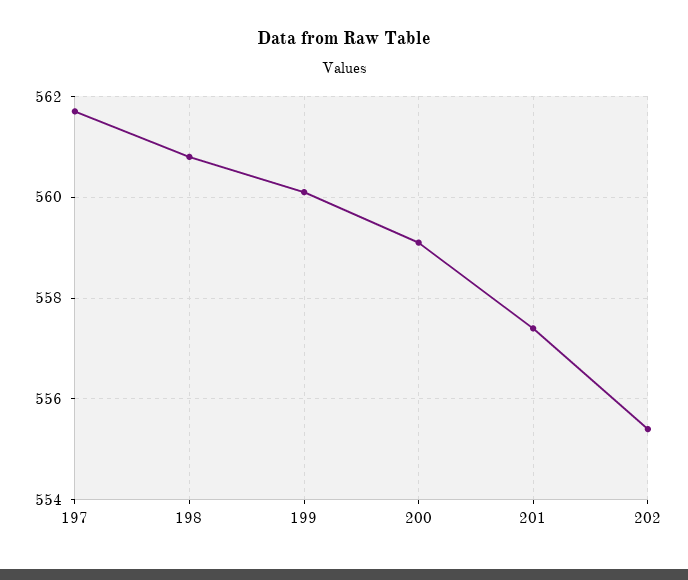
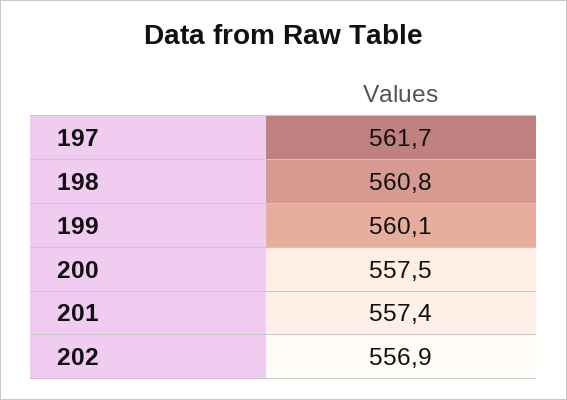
  {
    "197": 561.7,
    "198": 560.8,
    "199": 560.1,
-   "200": 559,
+   "200": 557.5,
    "201": 557.4,
-   "202": 555.5
+   "202": 556.9
  }

